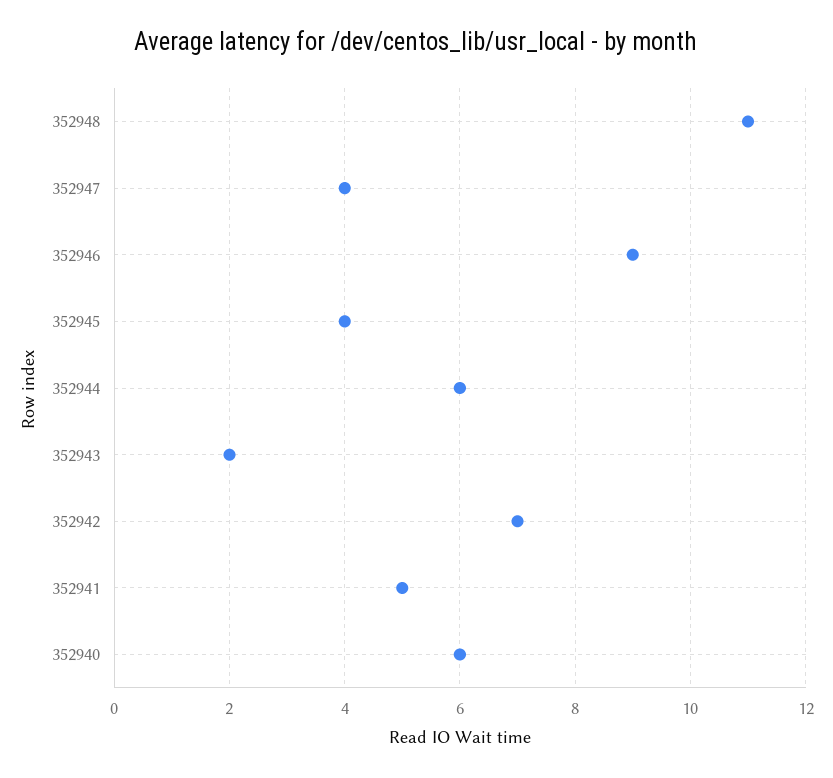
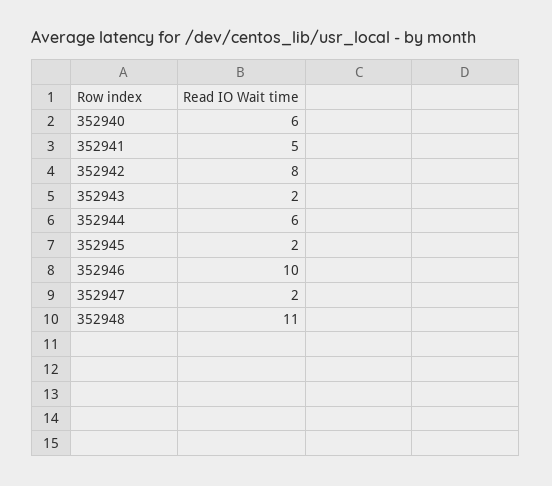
  {
    "352948": 11,
-   "352947": 4,
+   "352947": 2,
-   "352946": 9,
+   "352946": 10,
-   "352945": 4,
+   "352945": 2,
    "352944": 6,
    "352943": 2,
-   "352942": 7,
+   "352942": 8,
    "352941": 5,
    "352940": 6
  }

